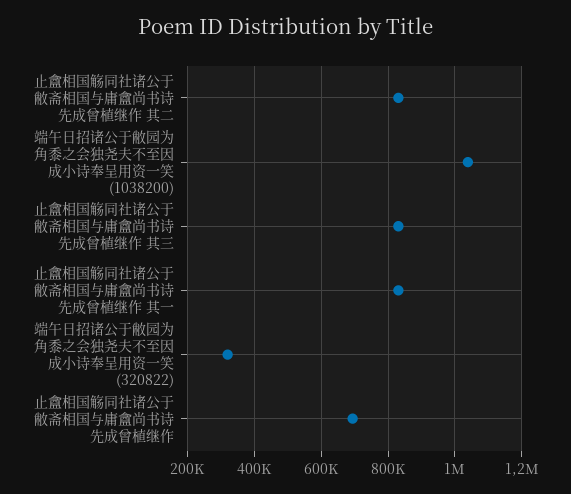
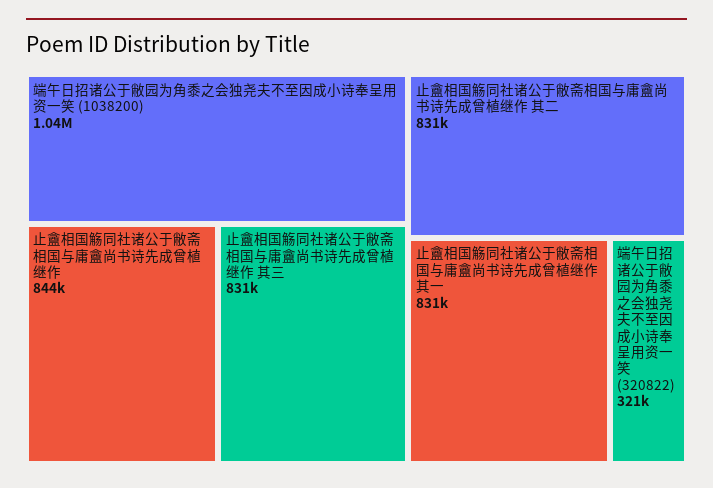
  {
    "止盦相国觞同社诸公于敝斋相国与庸盦尚书诗先成曾植继作 其二": 831000,
    "端午日招诸公于敝园为角黍之会独尧夫不至因成小诗奉呈用资一笑 (1038200)": 1040000,
    "止盦相国觞同社诸公于敝斋相国与庸盦尚书诗先成曾植继作 其三": 831000,
    "止盦相国觞同社诸公于敝斋相国与庸盦尚书诗先成曾植继作 其一": 831000,
    "端午日招诸公于敝园为角黍之会独尧夫不至因成小诗奉呈用资一笑 (320822)": 321000,
-   "止盦相国觞同社诸公于敝斋相国与庸盦尚书诗先成曾植继作": 700000
+   "止盦相国觞同社诸公于敝斋相国与庸盦尚书诗先成曾植继作": 844000
  }

